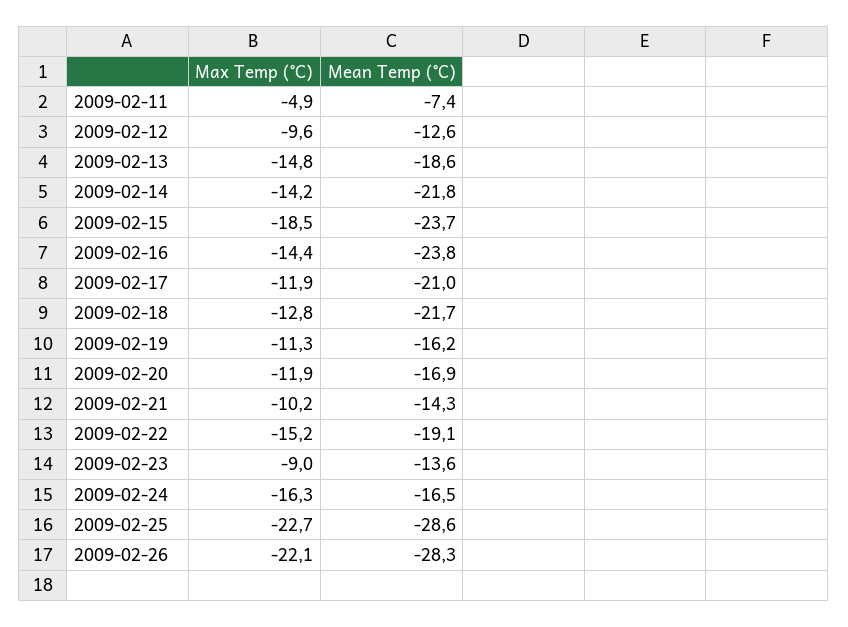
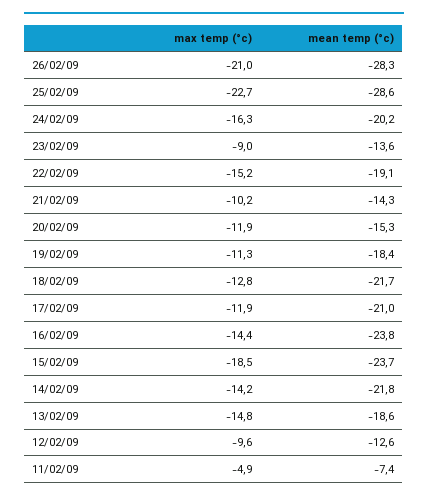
  {
    "Max Temp (°C)": {
      "2009-02-11": -4.9,
      "2009-02-12": -9.6,
      "2009-02-13": -14.8,
      "2009-02-14": -14.2,
      "2009-02-15": -18.5,
      "2009-02-16": -14.4,
      "2009-02-17": -11.9,
      "2009-02-18": -12.8,
      "2009-02-19": -11.3,
      "2009-02-20": -11.9,
      "2009-02-21": -10.2,
      "2009-02-22": -15.2,
      "2009-02-23": -9,
      "2009-02-24": -16.3,
      "2009-02-25": -22.7,
-     "2009-02-26": -22.1
+     "2009-02-26": -21
    },
    "Mean Temp (°C)": {
      "2009-02-11": -7.4,
      "2009-02-12": -12.6,
      "2009-02-13": -18.6,
      "2009-02-14": -21.8,
      "2009-02-15": -23.7,
      "2009-02-16": -23.8,
      "2009-02-17": -21,
      "2009-02-18": -21.7,
-     "2009-02-19": -16.2,
+     "2009-02-19": -18.4,
-     "2009-02-20": -16.9,
+     "2009-02-20": -15.3,
      "2009-02-21": -14.3,
      "2009-02-22": -19.1,
      "2009-02-23": -13.6,
-     "2009-02-24": -16.5,
+     "2009-02-24": -20.2,
      "2009-02-25": -28.6,
      "2009-02-26": -28.3
    }
  }

